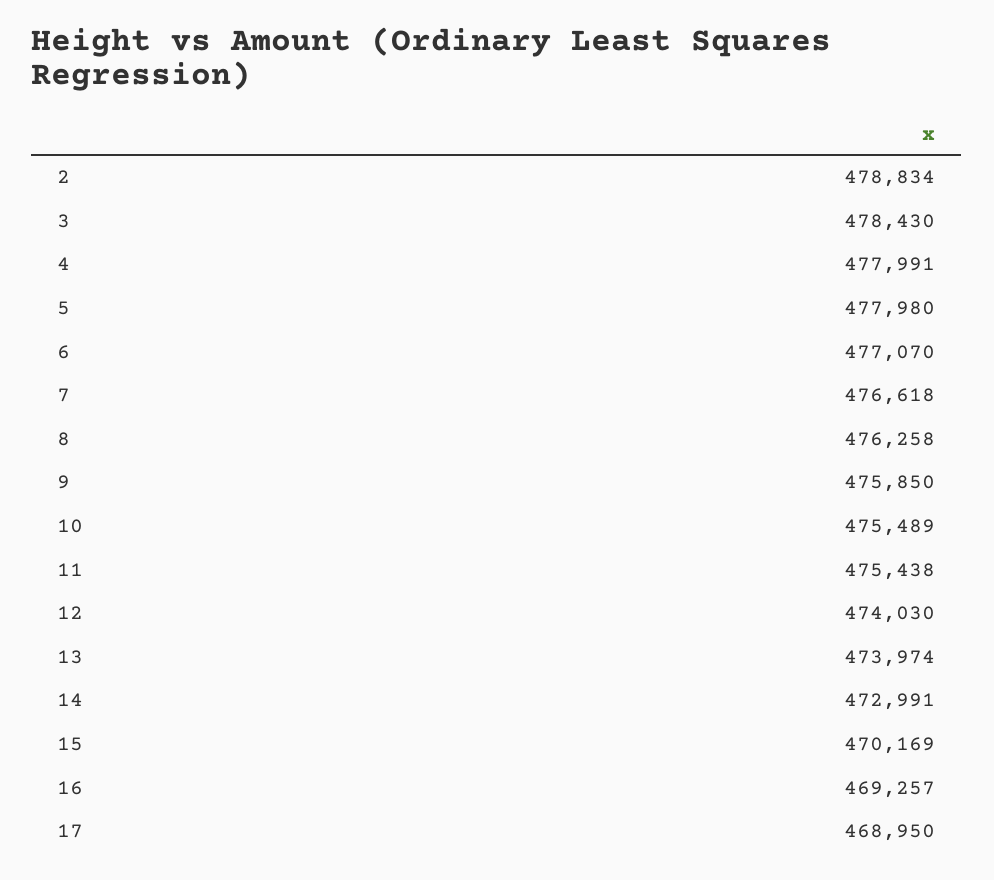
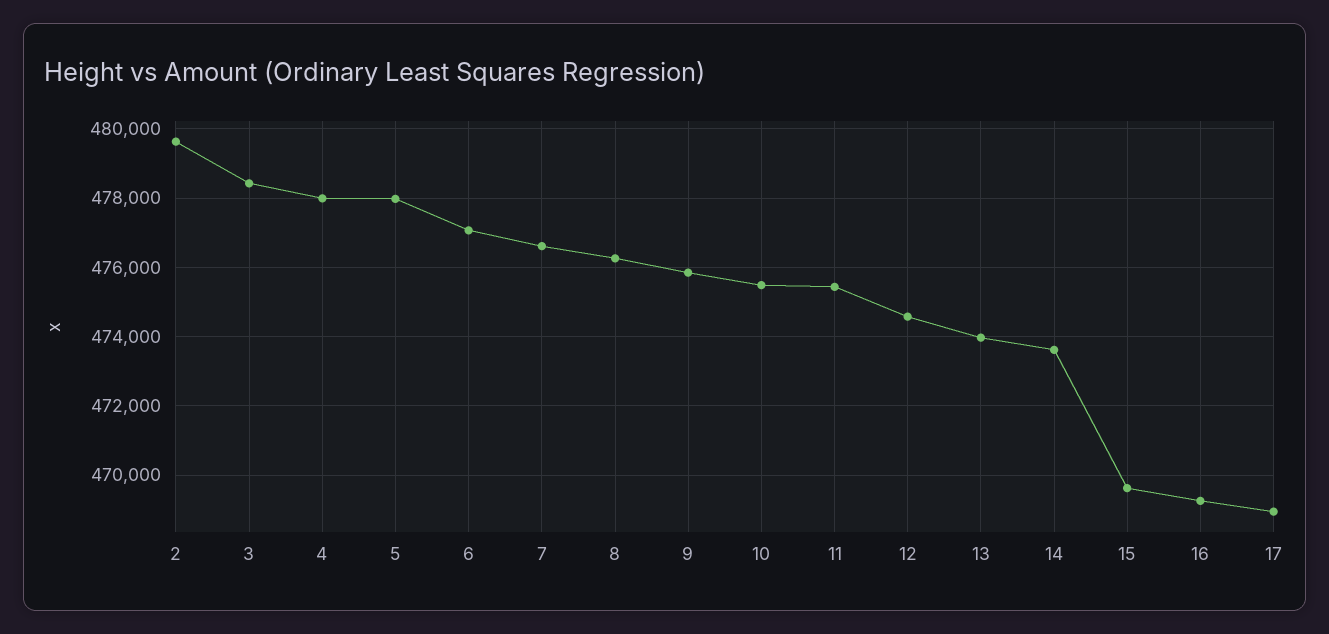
  {
-   "2": 478834,
+   "2": 479600,
    "3": 478430,
    "4": 477991,
    "5": 477980,
    "6": 477070,
    "7": 476618,
    "8": 476258,
    "9": 475850,
    "10": 475489,
    "11": 475438,
-   "12": 474030,
+   "12": 474600,
    "13": 473974,
-   "14": 472991,
+   "14": 473600,
-   "15": 470169,
+   "15": 469600,
    "16": 469257,
    "17": 468950
  }

